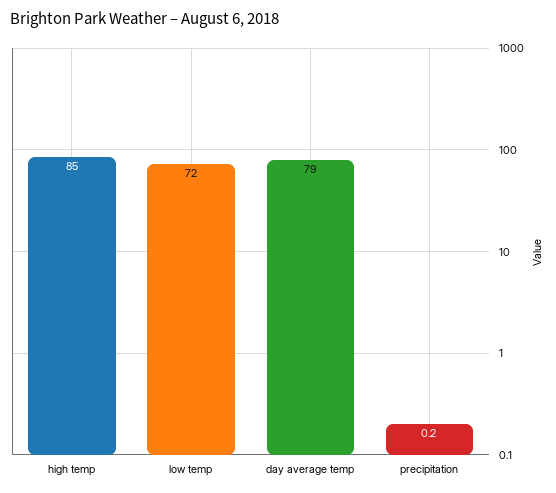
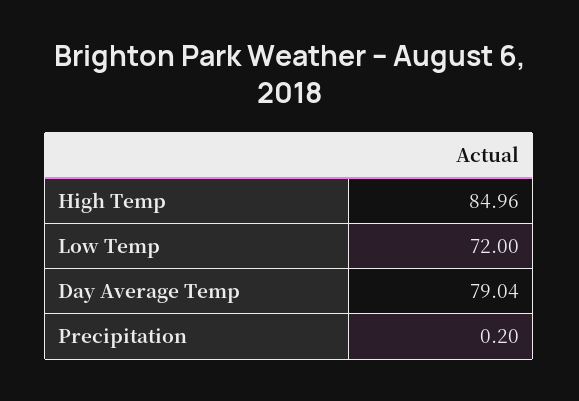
  {
-   "high temp": 85,
+   "high temp": 84.96,
    "low temp": 72,
-   "day average temp": 79,
+   "day average temp": 79.04,
    "precipitation": 0.2
  }

